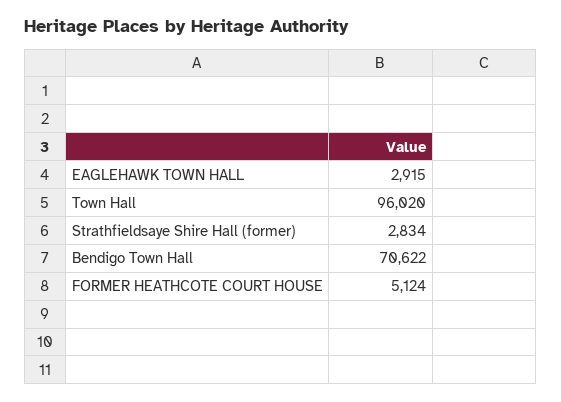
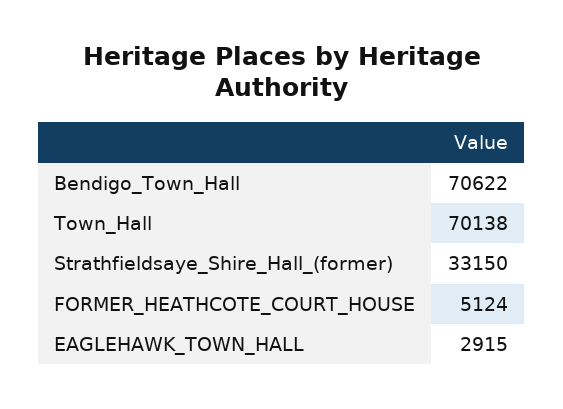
  {
    "EAGLEHAWK TOWN HALL": 2915,
-   "Town Hall": 96020,
+   "Town Hall": 70138,
-   "Strathfieldsaye Shire Hall (former)": 2834,
+   "Strathfieldsaye Shire Hall (former)": 33150,
    "Bendigo Town Hall": 70622,
    "FORMER HEATHCOTE COURT HOUSE": 5124
  }

